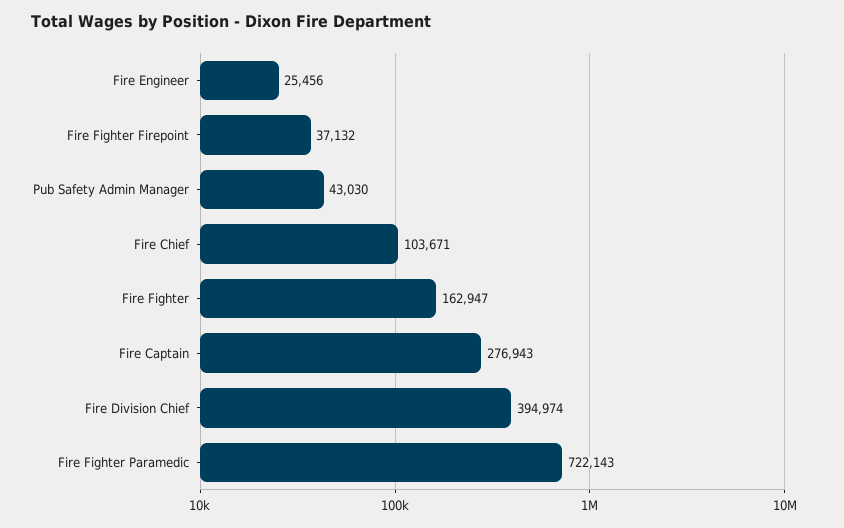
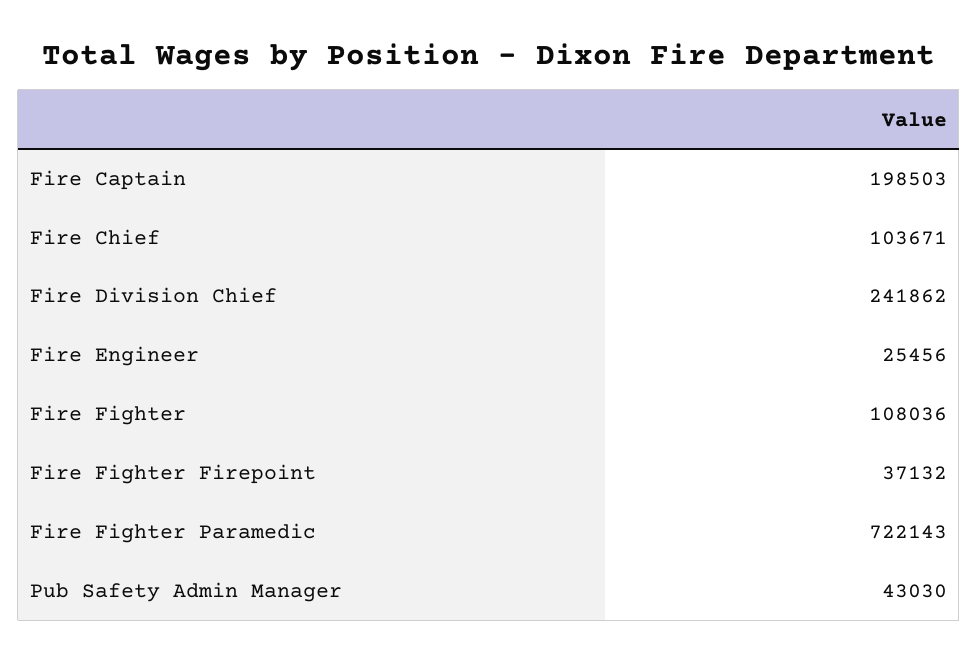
  {
    "Fire Engineer": 25456,
    "Fire Fighter Firepoint": 37132,
    "Pub Safety Admin Manager": 43030,
    "Fire Chief": 103671,
-   "Fire Fighter": 162947,
+   "Fire Fighter": 108036,
-   "Fire Captain": 276943,
+   "Fire Captain": 198503,
-   "Fire Division Chief": 394974,
+   "Fire Division Chief": 241862,
    "Fire Fighter Paramedic": 722143
  }

